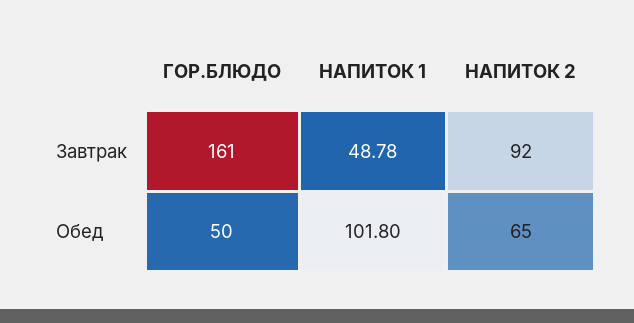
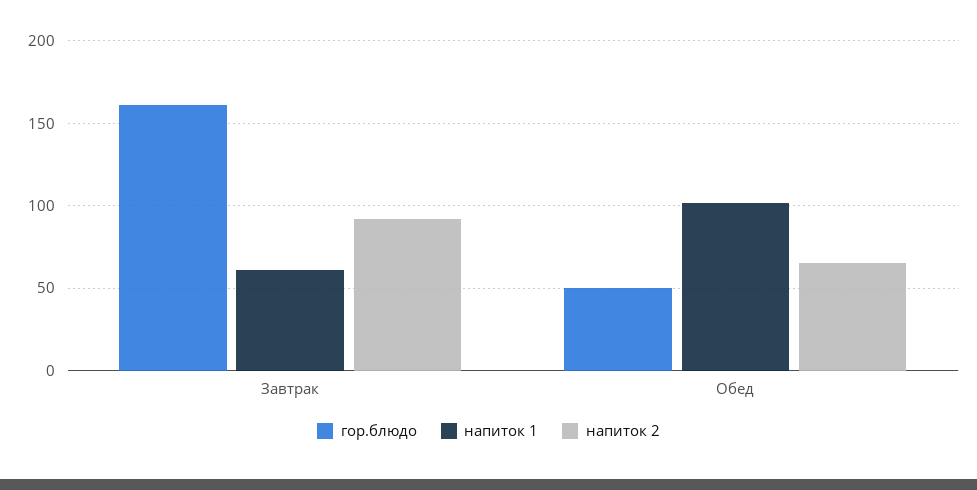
  {
    "ГОР.БЛЮДО": {
      "Завтрак": 161,
      "Обед": 50
    },
    "НАПИТОК 1": {
-     "Завтрак": 48.78,
+     "Завтрак": 60,
      "Обед": 101.8
    },
    "НАПИТОК 2": {
      "Завтрак": 92,
      "Обед": 65
    }
  }

